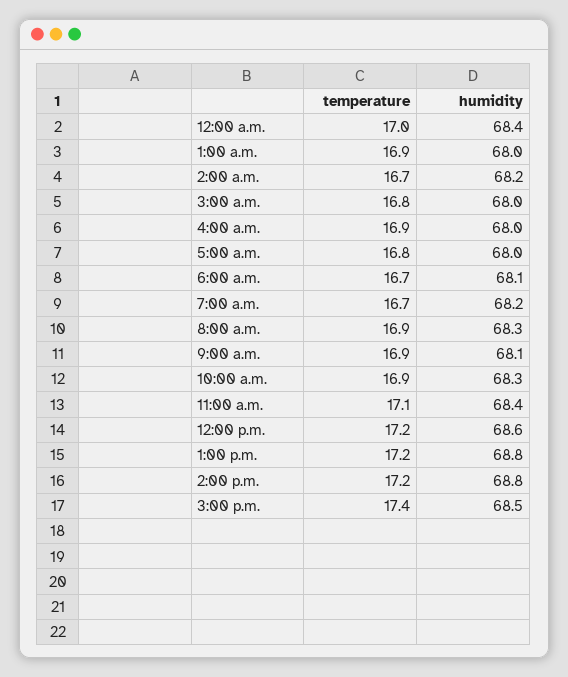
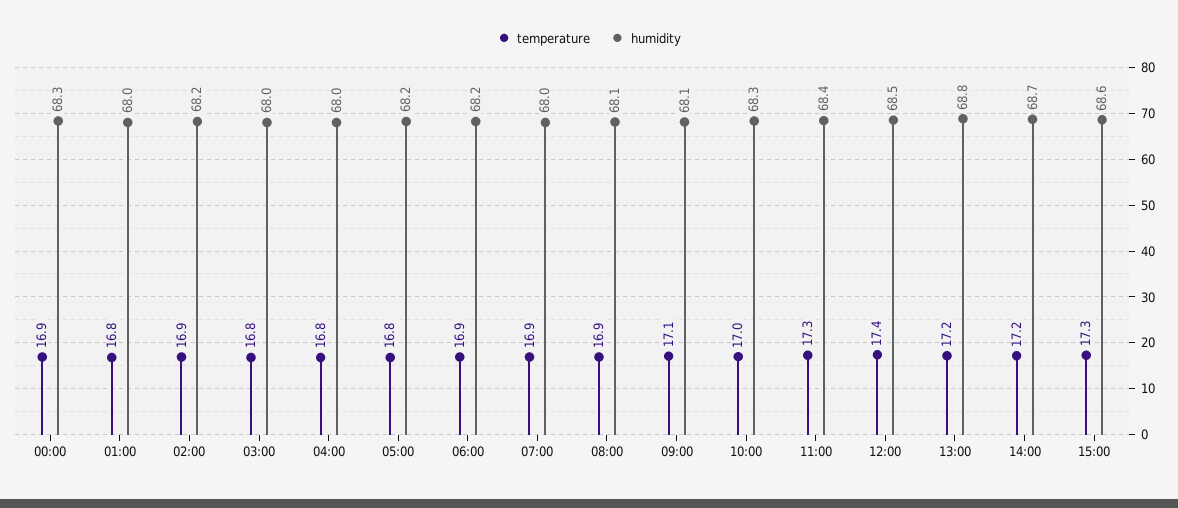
  {
    "temperature": {
-     "12:00 a.m.": 17,
+     "12:00 a.m.": 16.9,
-     "1:00 a.m.": 16.9,
+     "1:00 a.m.": 16.8,
-     "2:00 a.m.": 16.7,
+     "2:00 a.m.": 16.9,
      "3:00 a.m.": 16.8,
-     "4:00 a.m.": 16.9,
+     "4:00 a.m.": 16.8,
      "5:00 a.m.": 16.8,
-     "6:00 a.m.": 16.7,
+     "6:00 a.m.": 16.9,
-     "7:00 a.m.": 16.7,
+     "7:00 a.m.": 16.9,
      "8:00 a.m.": 16.9,
-     "9:00 a.m.": 16.9,
+     "9:00 a.m.": 17.1,
-     "10:00 a.m.": 16.9,
+     "10:00 a.m.": 17,
-     "11:00 a.m.": 17.1,
+     "11:00 a.m.": 17.3,
-     "12:00 p.m.": 17.2,
+     "12:00 p.m.": 17.4,
      "1:00 p.m.": 17.2,
      "2:00 p.m.": 17.2,
-     "3:00 p.m.": 17.4
+     "3:00 p.m.": 17.3
    },
    "humidity": {
-     "12:00 a.m.": 68.4,
+     "12:00 a.m.": 68.3,
      "1:00 a.m.": 68,
      "2:00 a.m.": 68.2,
      "3:00 a.m.": 68,
      "4:00 a.m.": 68,
-     "5:00 a.m.": 68,
+     "5:00 a.m.": 68.2,
-     "6:00 a.m.": 68.1,
+     "6:00 a.m.": 68.2,
-     "7:00 a.m.": 68.2,
+     "7:00 a.m.": 68,
-     "8:00 a.m.": 68.3,
+     "8:00 a.m.": 68.1,
      "9:00 a.m.": 68.1,
      "10:00 a.m.": 68.3,
      "11:00 a.m.": 68.4,
-     "12:00 p.m.": 68.6,
+     "12:00 p.m.": 68.5,
      "1:00 p.m.": 68.8,
-     "2:00 p.m.": 68.8,
+     "2:00 p.m.": 68.7,
-     "3:00 p.m.": 68.5
+     "3:00 p.m.": 68.6
    }
  }

